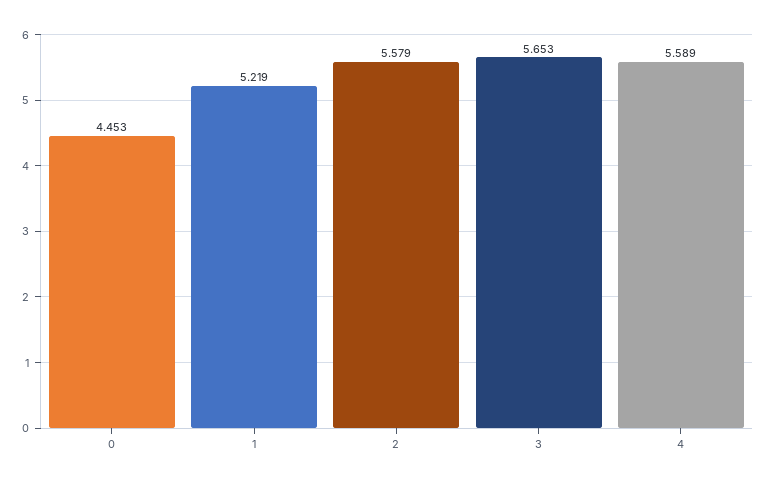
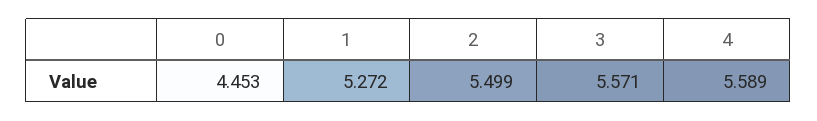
  {
    "0": 4.453,
-   "1": 5.219,
+   "1": 5.272,
-   "2": 5.579,
+   "2": 5.499,
-   "3": 5.653,
+   "3": 5.571,
    "4": 5.589
  }

